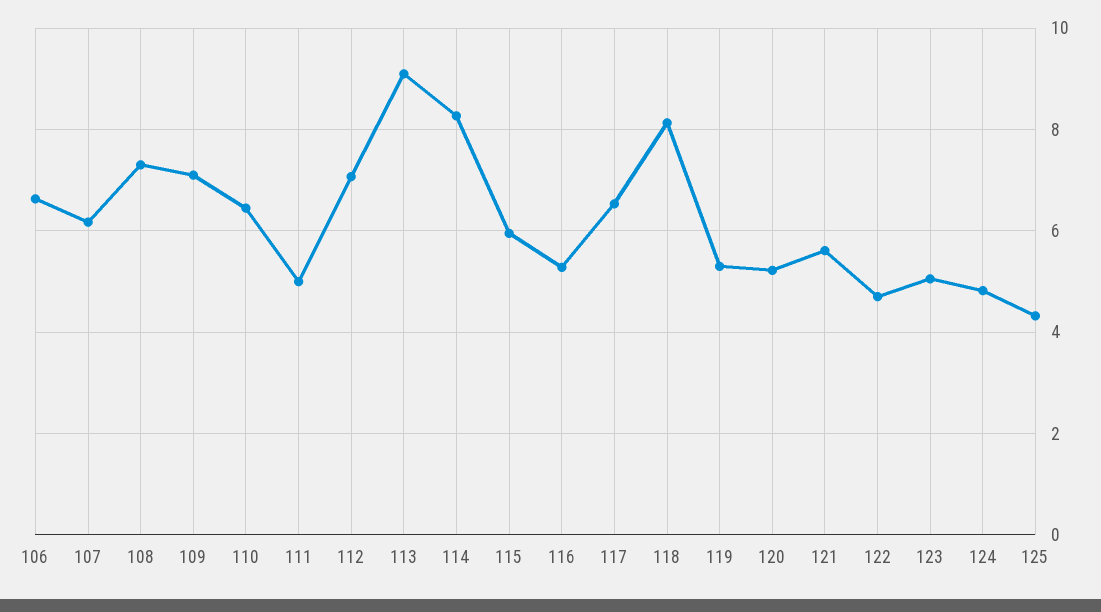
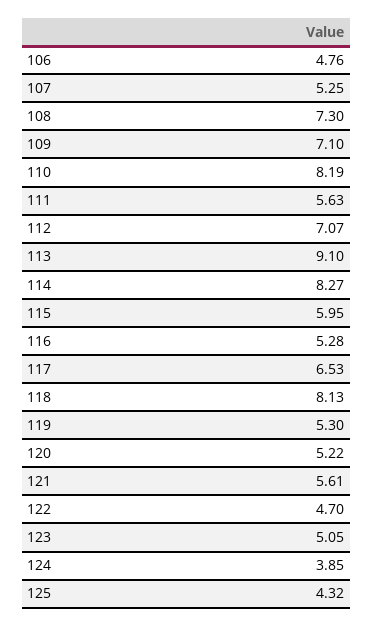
  {
-   "106": 6.6,
+   "106": 4.76,
-   "107": 6.2,
+   "107": 5.25,
    "108": 7.3,
    "109": 7.1,
-   "110": 6.4,
+   "110": 8.19,
-   "111": 5,
+   "111": 5.63,
    "112": 7.07,
    "113": 9.1,
    "114": 8.27,
    "115": 5.95,
    "116": 5.28,
    "117": 6.53,
    "118": 8.13,
    "119": 5.3,
    "120": 5.22,
    "121": 5.61,
    "122": 4.7,
    "123": 5.05,
-   "124": 4.8,
+   "124": 3.85,
    "125": 4.32
  }

